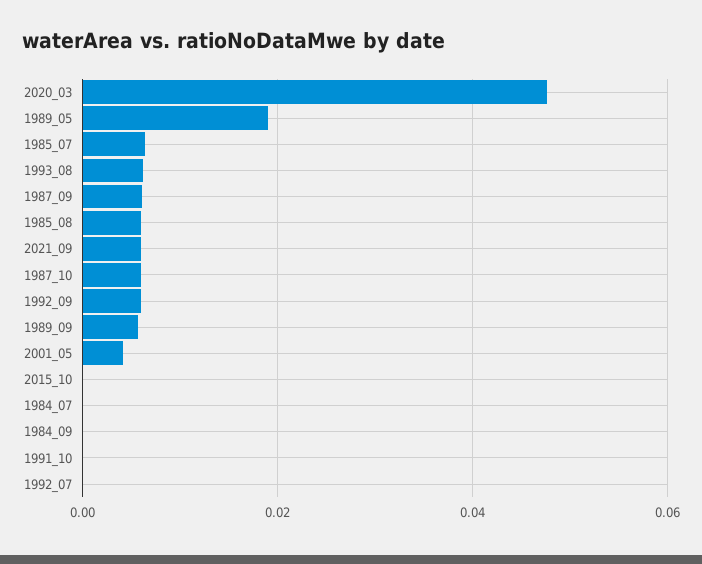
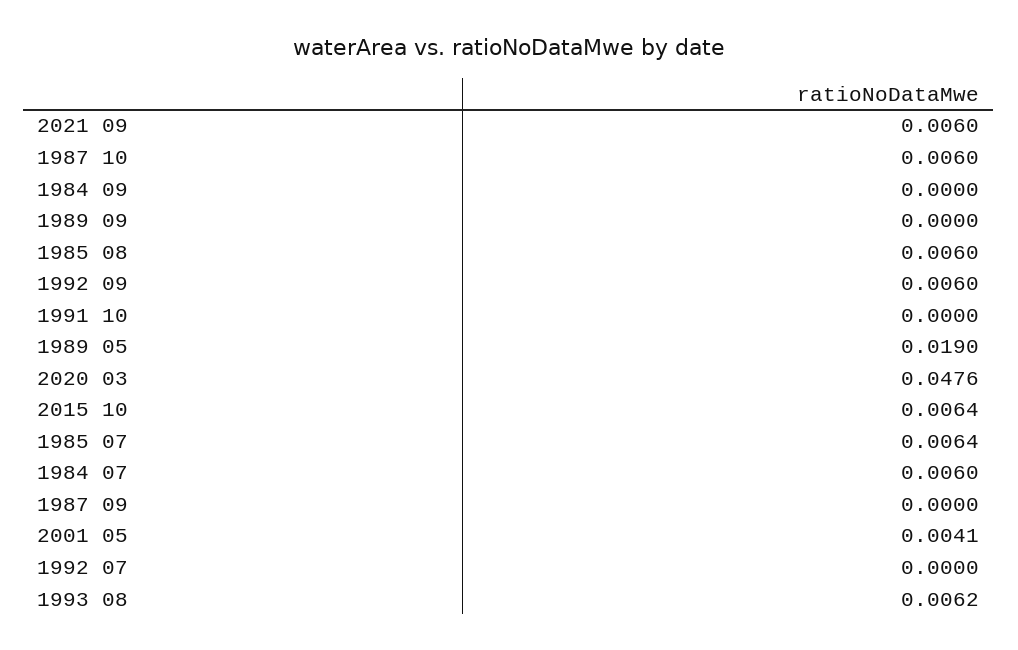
  {
    "2020_03": 0.0476,
    "1989_05": 0.019,
    "1985_07": 0.0064,
    "1993_08": 0.0062,
-   "1987_09": 0.006,
+   "1987_09": 0,
    "1985_08": 0.006,
    "2021_09": 0.006,
    "1987_10": 0.006,
    "1992_09": 0.006,
-   "1989_09": 0.006,
+   "1989_09": 0,
    "2001_05": 0.0041,
-   "2015_10": 0,
+   "2015_10": 0.0064,
-   "1984_07": 0,
+   "1984_07": 0.006,
    "1984_09": 0,
    "1991_10": 0,
    "1992_07": 0
  }

